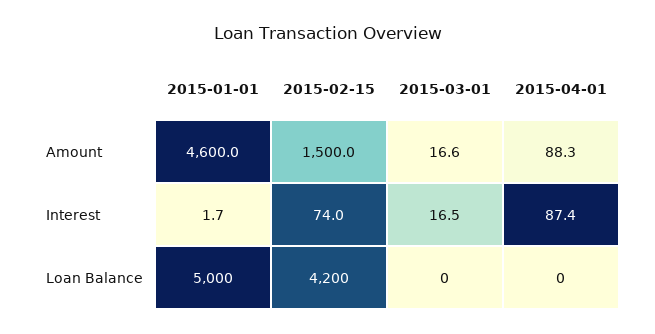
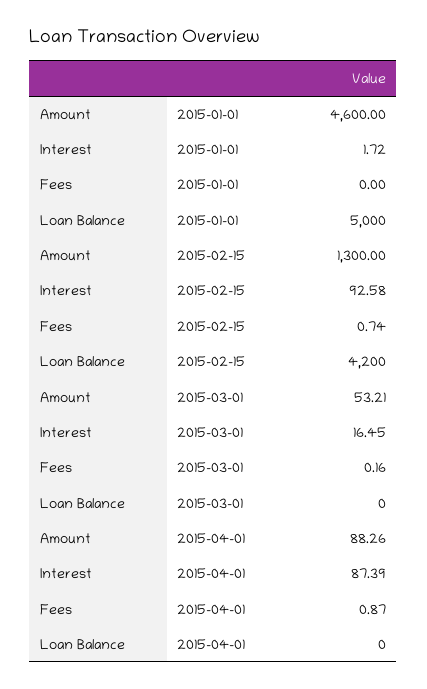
  {
    "2015-01-01": {
      "Amount": 4600,
      "Interest": 1.72,
-     "Loan Balance": 5000
+     "Loan Balance": 5000,
+     "Fees": 0
    },
    "2015-02-15": {
-     "Amount": 1500,
+     "Amount": 1300,
-     "Interest": 74,
+     "Interest": 92.58,
-     "Loan Balance": 4200
+     "Loan Balance": 4200,
+     "Fees": 0.74
    },
    "2015-03-01": {
-     "Amount": 16.6,
+     "Amount": 53.21,
      "Interest": 16.45,
-     "Loan Balance": 0
+     "Loan Balance": 0,
+     "Fees": 0.16
    },
    "2015-04-01": {
      "Amount": 88.26,
      "Interest": 87.39,
-     "Loan Balance": 0
+     "Loan Balance": 0,
+     "Fees": 0.87
    }
  }

